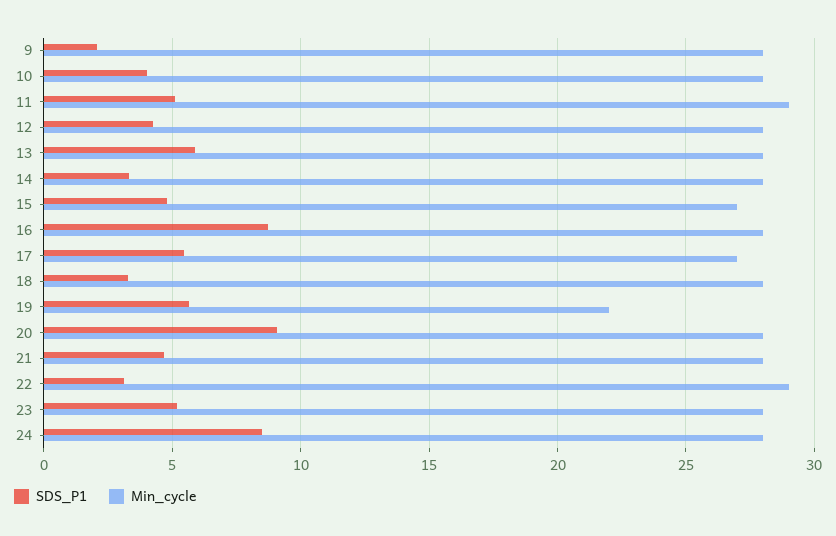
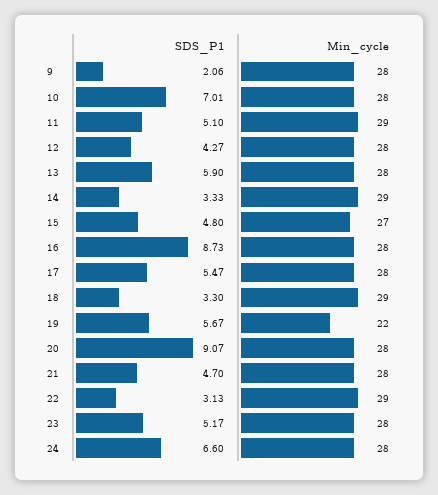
  {
    "SDS_P1": {
      "9": 2.06,
-     "10": 4,
+     "10": 7.01,
      "11": 5.1,
      "12": 4.27,
      "13": 5.9,
      "14": 3.33,
      "15": 4.8,
      "16": 8.73,
      "17": 5.47,
      "18": 3.3,
      "19": 5.67,
      "20": 9.07,
      "21": 4.7,
      "22": 3.13,
      "23": 5.17,
-     "24": 8.5
+     "24": 6.6
    },
    "Min_cycle": {
      "9": 28,
      "10": 28,
      "11": 29,
      "12": 28,
      "13": 28,
-     "14": 28,
+     "14": 29,
      "15": 27,
      "16": 28,
-     "17": 27,
+     "17": 28,
-     "18": 28,
+     "18": 29,
      "19": 22,
      "20": 28,
      "21": 28,
      "22": 29,
      "23": 28,
      "24": 28
    }
  }

